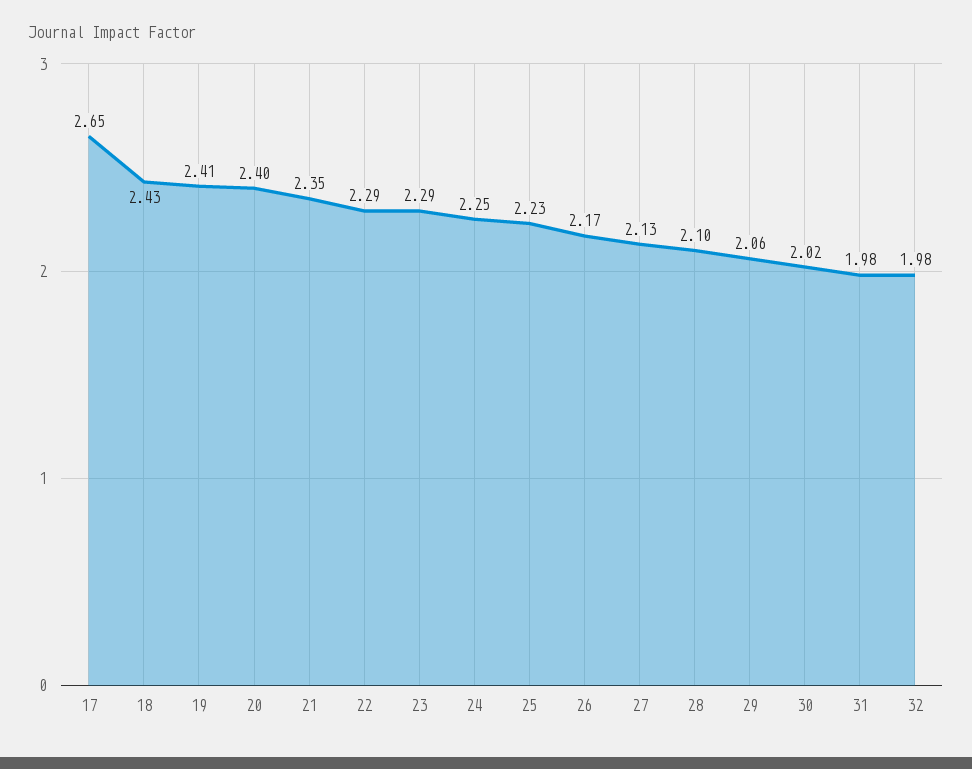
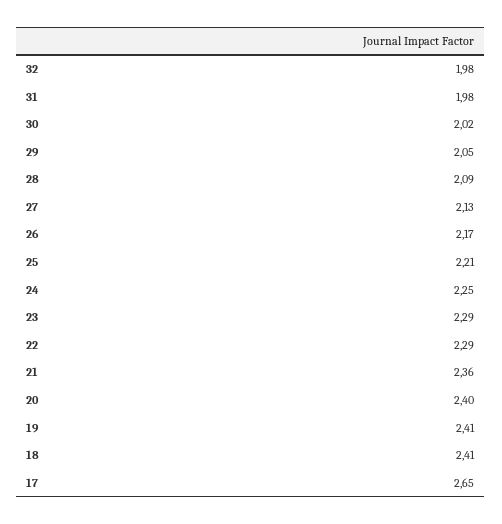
  {
    "17": 2.65,
-   "18": 2.43,
+   "18": 2.41,
    "19": 2.41,
    "20": 2.4,
-   "21": 2.35,
+   "21": 2.36,
    "22": 2.29,
    "23": 2.29,
    "24": 2.25,
-   "25": 2.23,
+   "25": 2.21,
    "26": 2.17,
    "27": 2.13,
-   "28": 2.1,
+   "28": 2.09,
-   "29": 2.06,
+   "29": 2.05,
    "30": 2.02,
    "31": 1.98,
    "32": 1.98
  }

